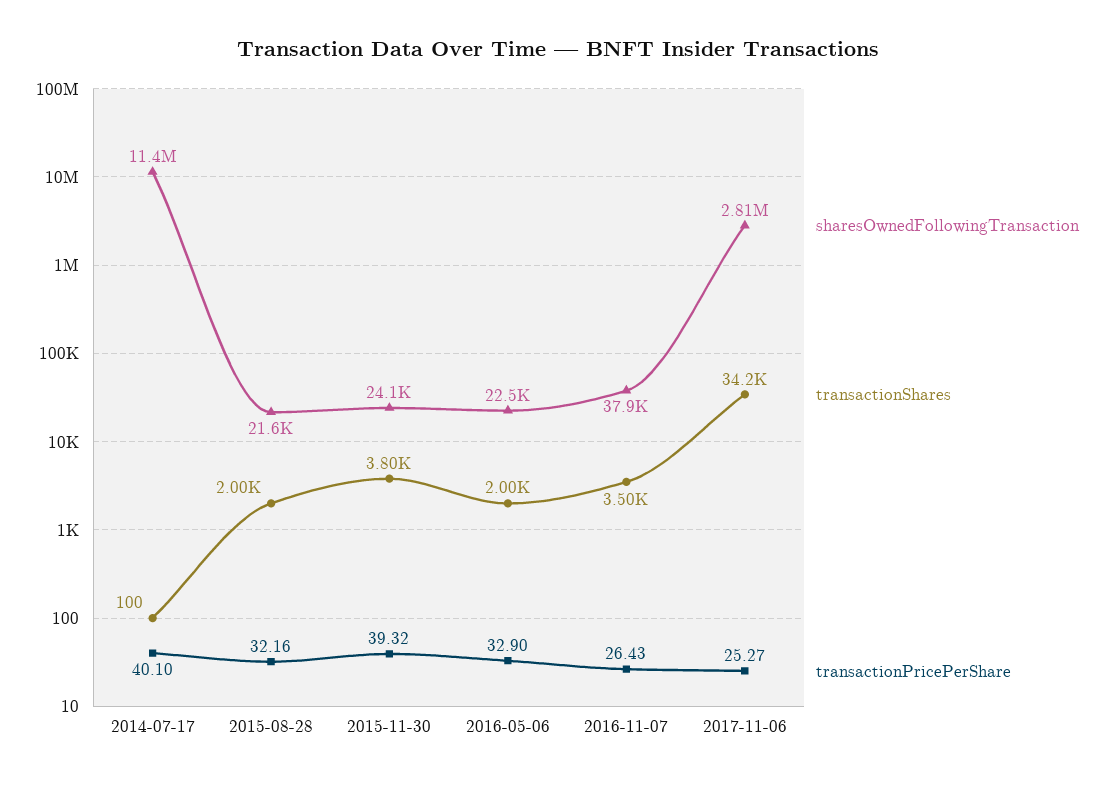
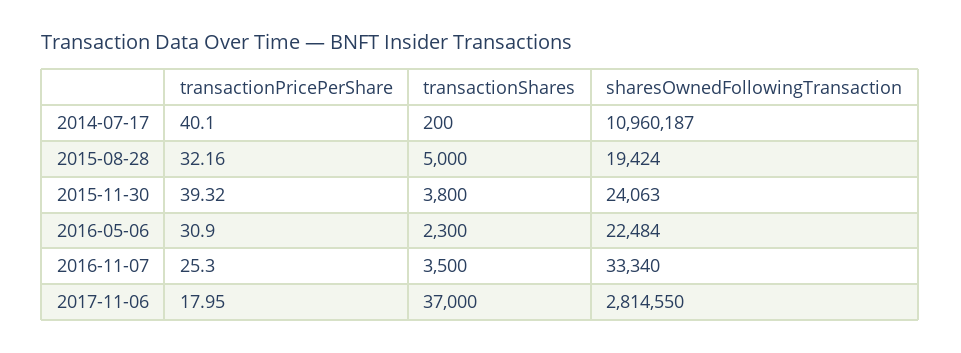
  {
    "sharesOwnedFollowingTransaction": {
-     "2014-07-17": 11400000,
+     "2014-07-17": 10960187,
-     "2015-08-28": 21600,
+     "2015-08-28": 19424,
      "2015-11-30": 24063,
      "2016-05-06": 22484,
-     "2016-11-07": 37900,
+     "2016-11-07": 33340,
      "2017-11-06": 2814550
    },
    "transactionShares": {
-     "2014-07-17": 100,
+     "2014-07-17": 200,
-     "2015-08-28": 2000,
+     "2015-08-28": 5000,
      "2015-11-30": 3800,
-     "2016-05-06": 2000,
+     "2016-05-06": 2300,
      "2016-11-07": 3500,
-     "2017-11-06": 34200
+     "2017-11-06": 37000
    },
    "transactionPricePerShare": {
      "2014-07-17": 40.1,
      "2015-08-28": 32.16,
      "2015-11-30": 39.32,
-     "2016-05-06": 32.9,
+     "2016-05-06": 30.9,
-     "2016-11-07": 26.43,
+     "2016-11-07": 25.3,
-     "2017-11-06": 25.27
+     "2017-11-06": 17.95
    }
  }

